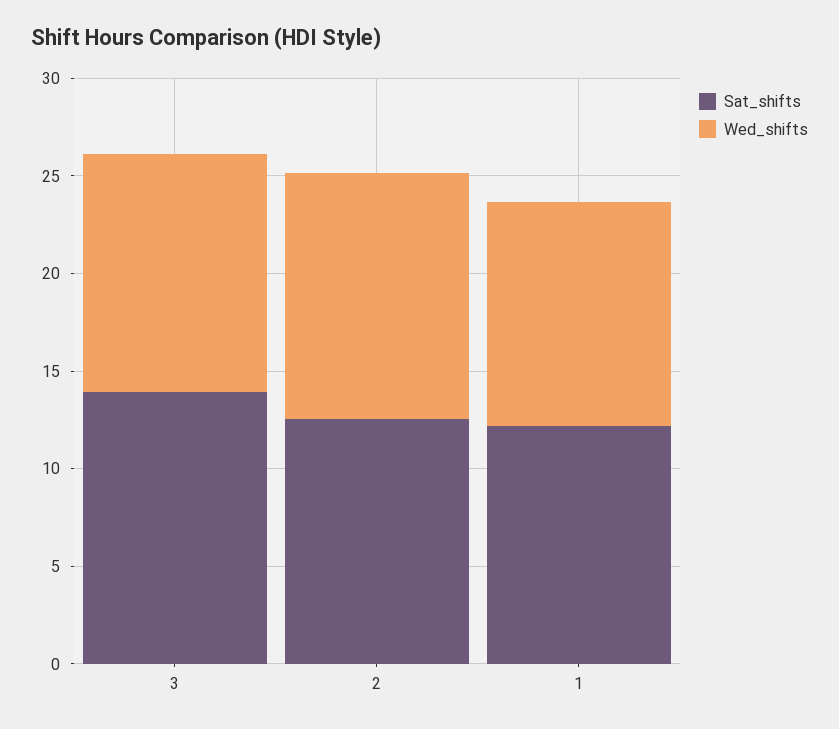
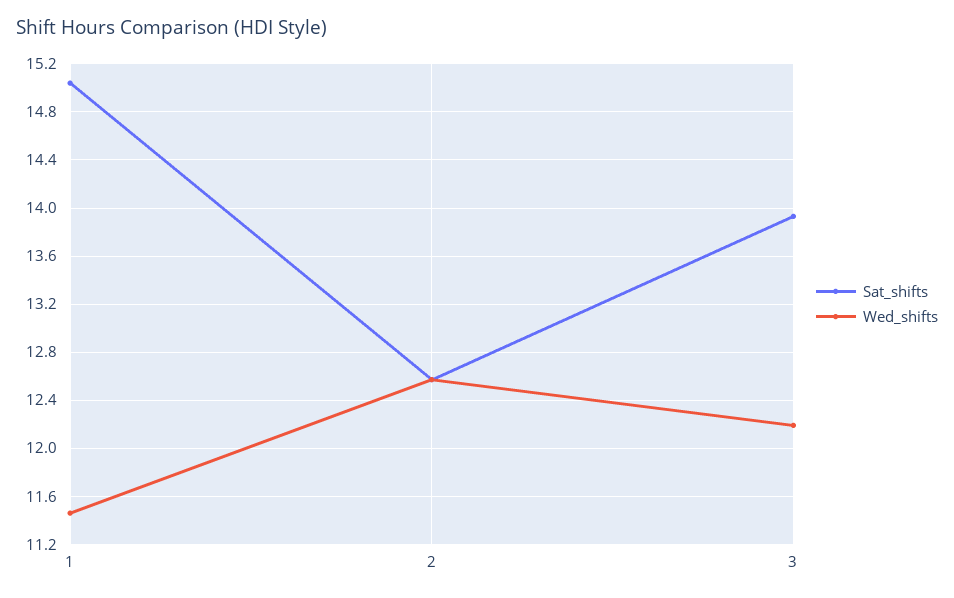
  {
    "Sat_shifts": {
      "3": 13.95,
      "2": 12.55,
-     "1": 12
+     "1": 15.05
    },
    "Wed_shifts": {
      "3": 12.2,
      "2": 12.55,
      "1": 11.45
    }
  }

